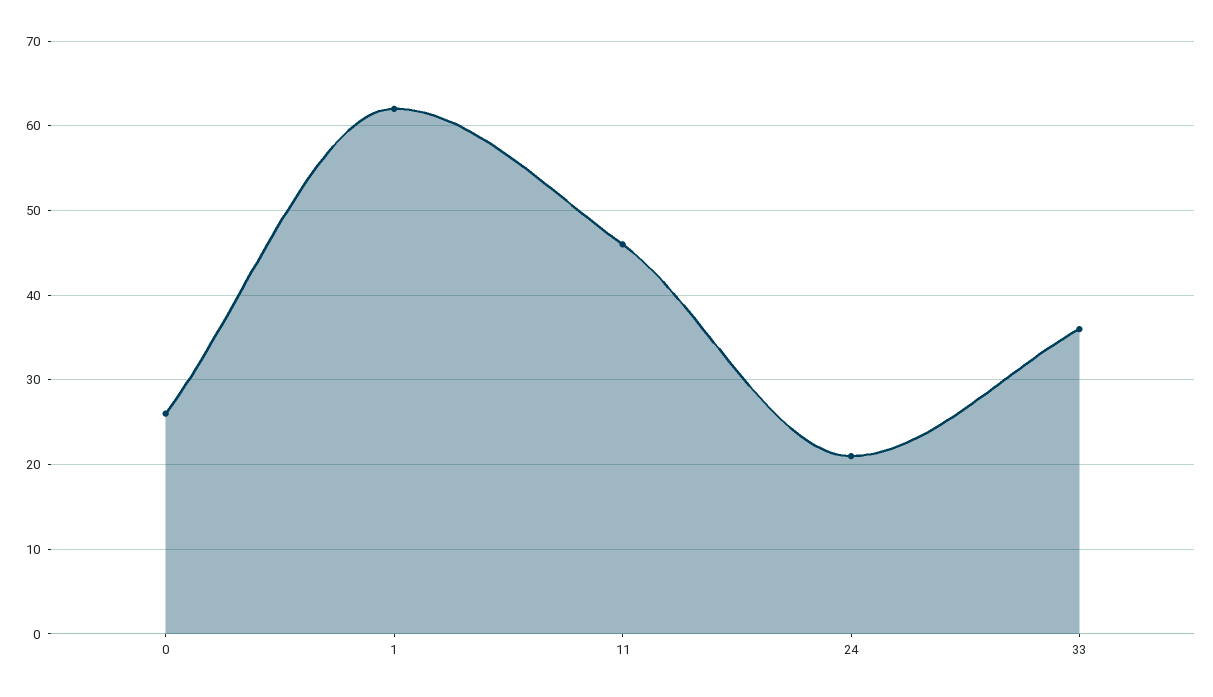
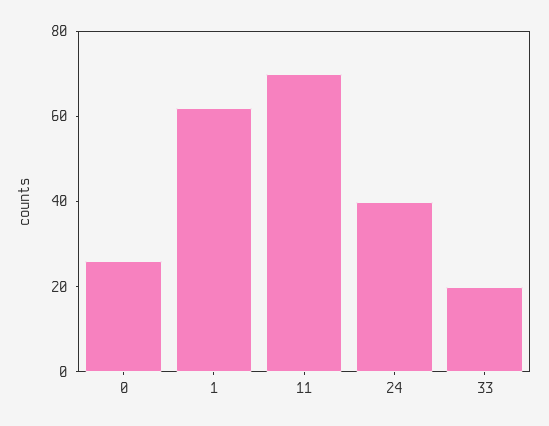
  {
    "0": 26,
    "1": 62,
-   "11": 46,
+   "11": 70,
-   "24": 21,
+   "24": 40,
-   "33": 36
+   "33": 20
  }

